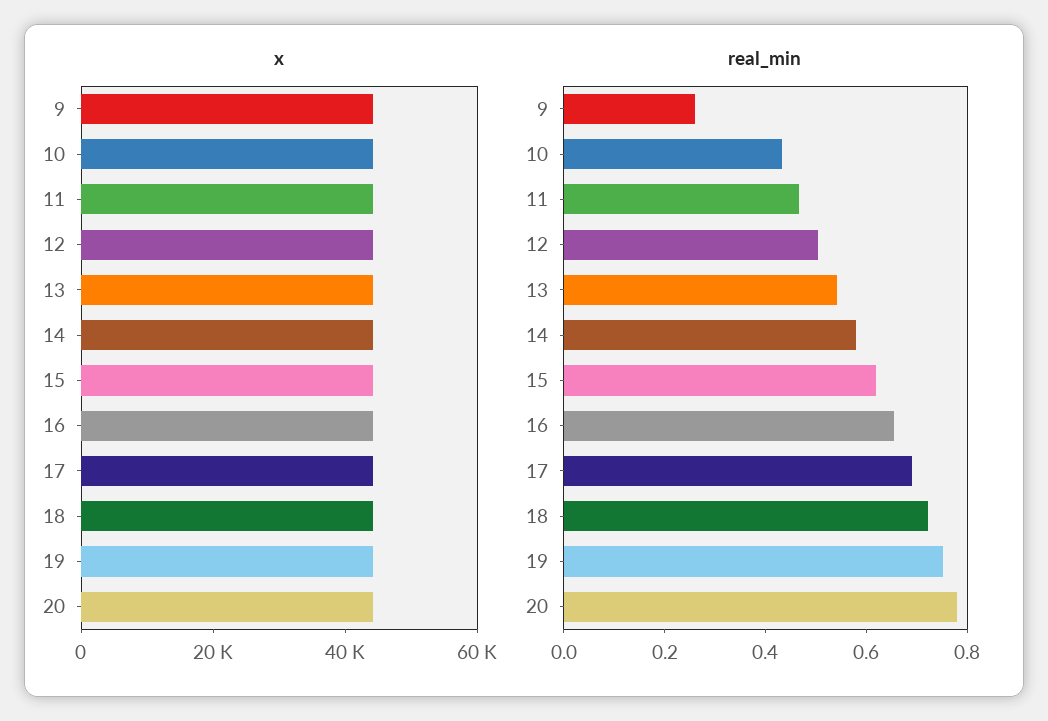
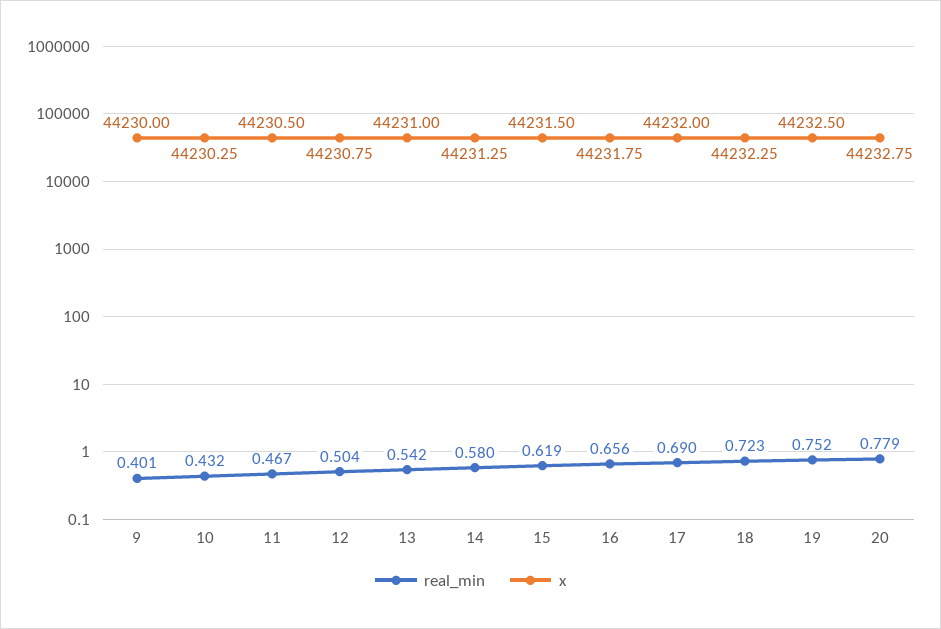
  {
    "x": {
      "9": 44230,
      "10": 44230.25,
      "11": 44230.5,
      "12": 44230.75,
      "13": 44231,
      "14": 44231.25,
      "15": 44231.5,
      "16": 44231.75,
      "17": 44232,
      "18": 44232.25,
      "19": 44232.5,
      "20": 44232.75
    },
    "real_min": {
-     "9": 0.25,
+     "9": 0.401,
      "10": 0.432,
      "11": 0.467,
      "12": 0.504,
      "13": 0.542,
      "14": 0.58,
      "15": 0.619,
      "16": 0.656,
      "17": 0.69,
      "18": 0.723,
      "19": 0.752,
      "20": 0.779
    }
  }

